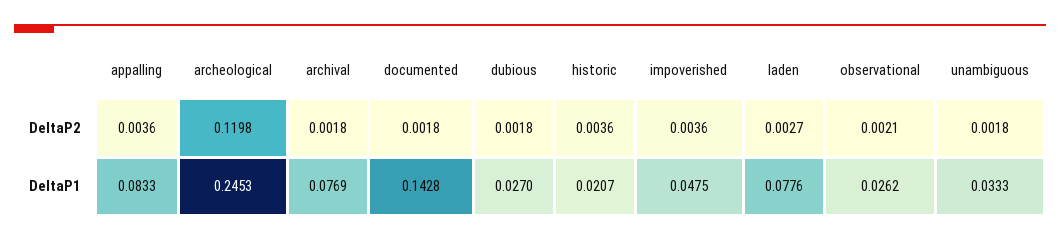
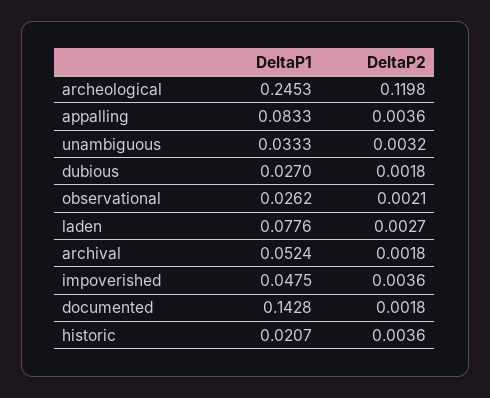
  {
    "appalling": {
      "DeltaP2": 0.0036,
      "DeltaP1": 0.0833
    },
    "archeological": {
      "DeltaP2": 0.1198,
      "DeltaP1": 0.2453
    },
    "archival": {
      "DeltaP2": 0.0018,
-     "DeltaP1": 0.0769
+     "DeltaP1": 0.0524
    },
    "documented": {
      "DeltaP2": 0.0018,
      "DeltaP1": 0.1428
    },
    "dubious": {
      "DeltaP2": 0.0018,
      "DeltaP1": 0.027
    },
    "historic": {
      "DeltaP2": 0.0036,
      "DeltaP1": 0.0207
    },
    "impoverished": {
      "DeltaP2": 0.0036,
      "DeltaP1": 0.0475
    },
    "laden": {
      "DeltaP2": 0.0027,
      "DeltaP1": 0.0776
    },
    "observational": {
      "DeltaP2": 0.0021,
      "DeltaP1": 0.0262
    },
    "unambiguous": {
-     "DeltaP2": 0.0018,
+     "DeltaP2": 0.0032,
      "DeltaP1": 0.0333
    }
  }

